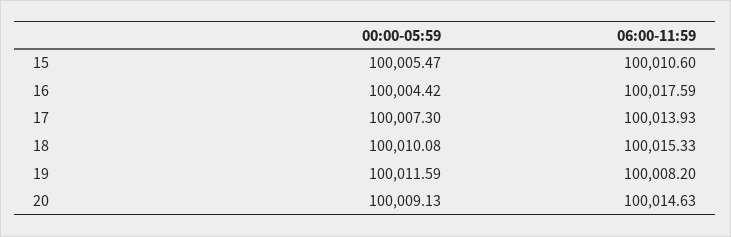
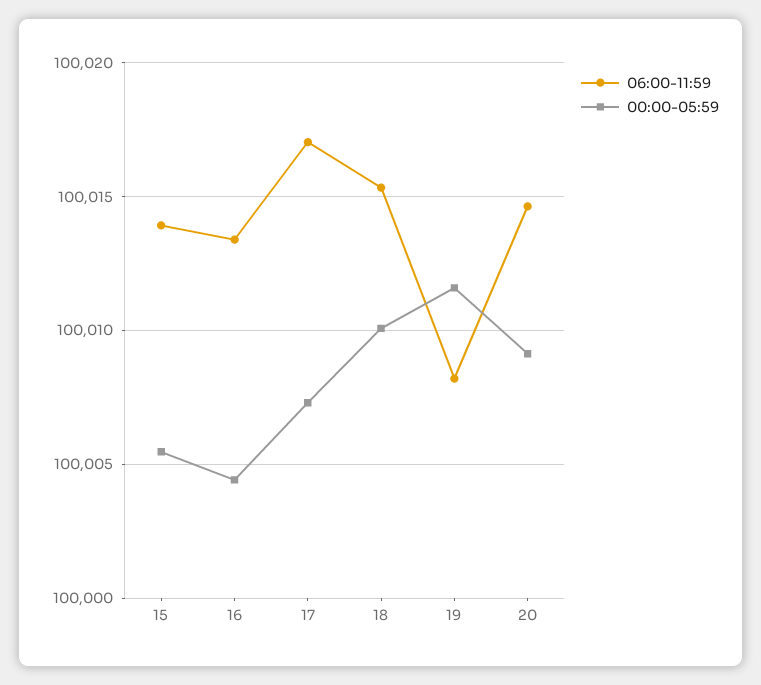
  {
    "00:00-05:59": {
      "15": 100005.47,
      "16": 100004.42,
      "17": 100007.3,
      "18": 100010.08,
      "19": 100011.59,
      "20": 100009.13
    },
    "06:00-11:59": {
-     "15": 100010.6,
+     "15": 100014,
-     "16": 100017.59,
+     "16": 100013.5,
-     "17": 100013.93,
+     "17": 100017,
      "18": 100015.33,
      "19": 100008.2,
      "20": 100014.63
    }
  }

